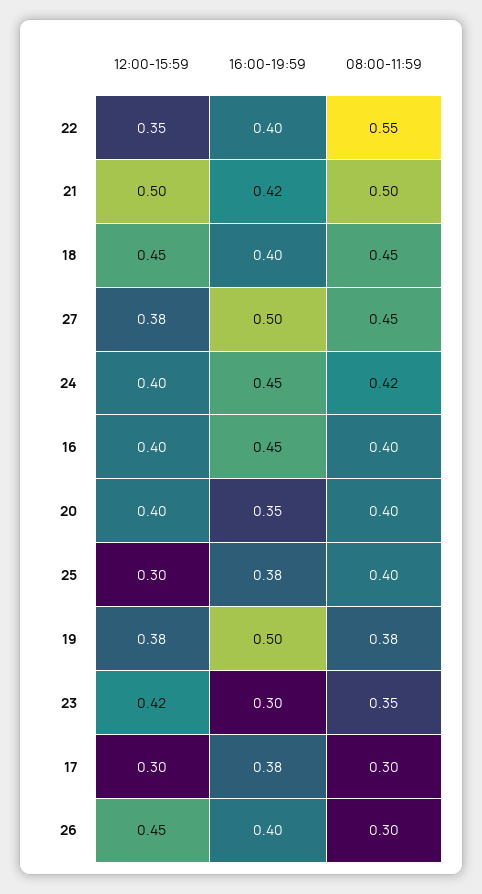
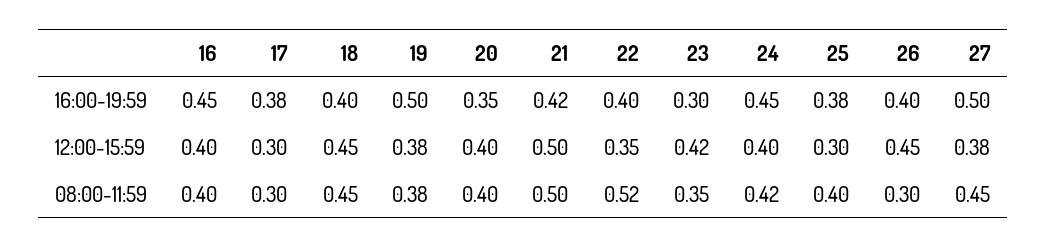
  {
    "12:00-15:59": {
      "22": 0.35,
      "21": 0.5,
      "18": 0.45,
      "27": 0.38,
      "24": 0.4,
      "16": 0.4,
      "20": 0.4,
      "25": 0.3,
      "19": 0.38,
      "23": 0.42,
      "17": 0.3,
      "26": 0.45
    },
    "16:00-19:59": {
      "22": 0.4,
      "21": 0.42,
      "18": 0.4,
      "27": 0.5,
      "24": 0.45,
      "16": 0.45,
      "20": 0.35,
      "25": 0.38,
      "19": 0.5,
      "23": 0.3,
      "17": 0.38,
      "26": 0.4
    },
    "08:00-11:59": {
-     "22": 0.55,
+     "22": 0.52,
      "21": 0.5,
      "18": 0.45,
      "27": 0.45,
      "24": 0.42,
      "16": 0.4,
      "20": 0.4,
      "25": 0.4,
      "19": 0.38,
      "23": 0.35,
      "17": 0.3,
      "26": 0.3
    }
  }

